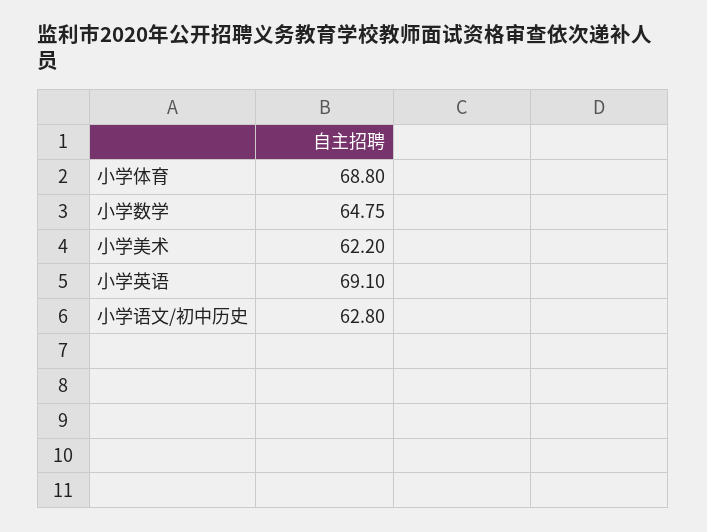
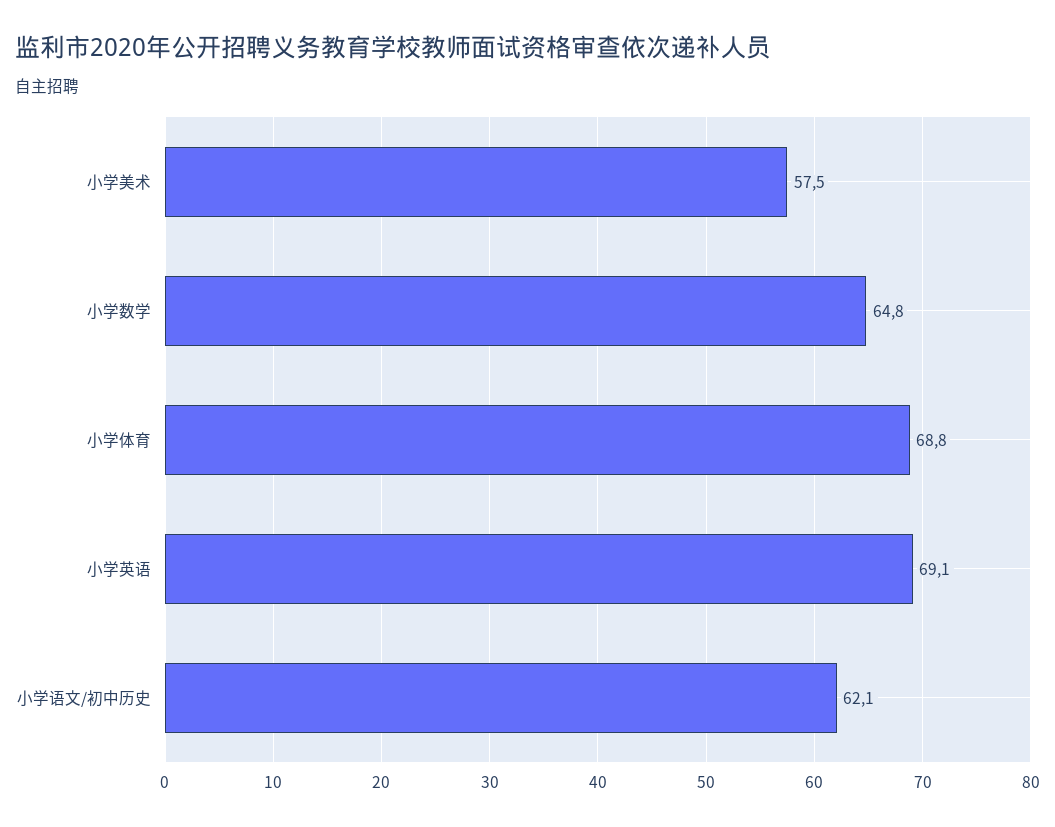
  {
    "小学体育": 68.8,
    "小学数学": 64.75,
-   "小学美术": 62.2,
+   "小学美术": 57.5,
    "小学英语": 69.1,
-   "小学语文/初中历史": 62.8
+   "小学语文/初中历史": 62.1
  }

